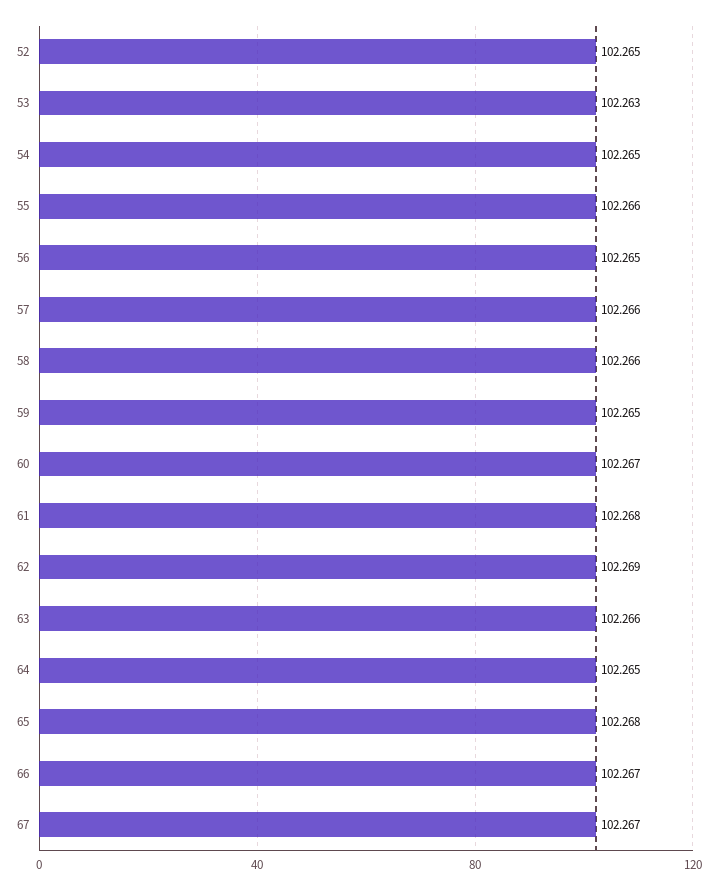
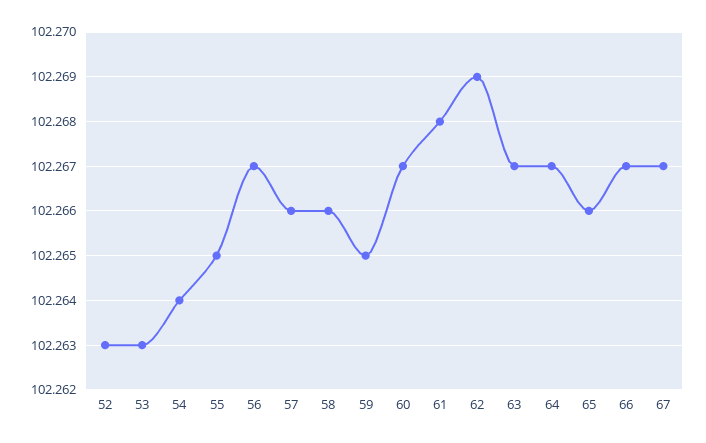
  {
-   "52": 102.265,
+   "52": 102.263,
    "53": 102.263,
-   "54": 102.265,
+   "54": 102.264,
-   "55": 102.266,
+   "55": 102.265,
-   "56": 102.265,
+   "56": 102.267,
    "57": 102.266,
    "58": 102.266,
    "59": 102.265,
    "60": 102.267,
    "61": 102.268,
    "62": 102.269,
-   "63": 102.266,
+   "63": 102.267,
-   "64": 102.265,
+   "64": 102.267,
-   "65": 102.268,
+   "65": 102.266,
    "66": 102.267,
    "67": 102.267
  }

